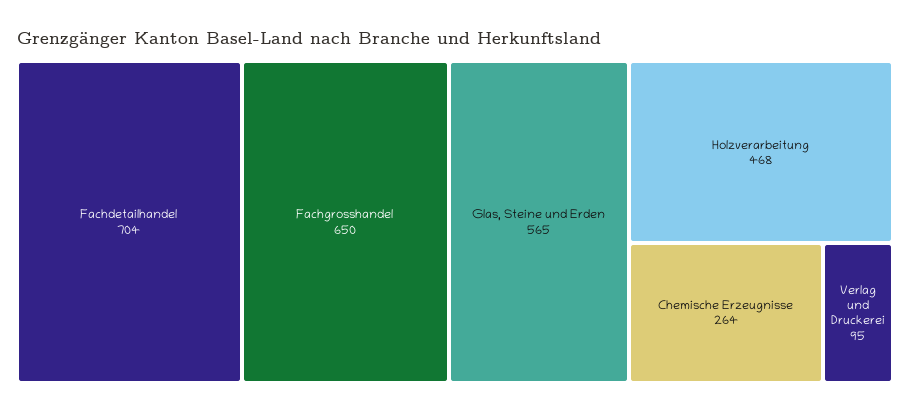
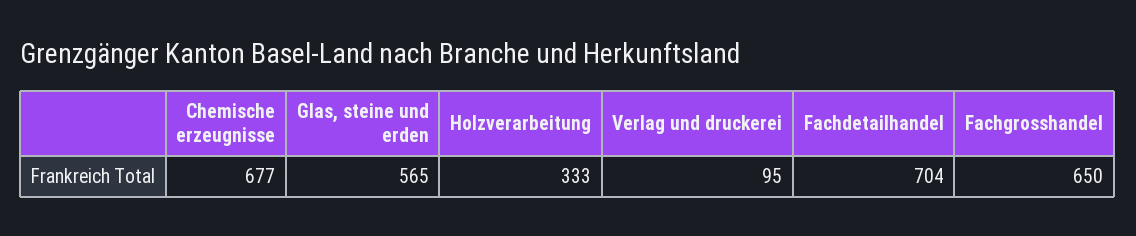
  {
    "Fachdetailhandel": 704,
    "Fachgrosshandel": 650,
    "Glas, Steine und Erden": 565,
-   "Holzverarbeitung": 468,
+   "Holzverarbeitung": 333,
-   "Chemische Erzeugnisse": 264,
+   "Chemische Erzeugnisse": 677,
    "Verlag und Druckerei": 95
  }

